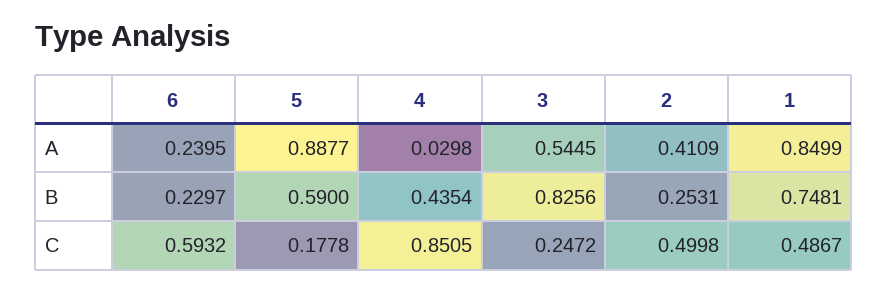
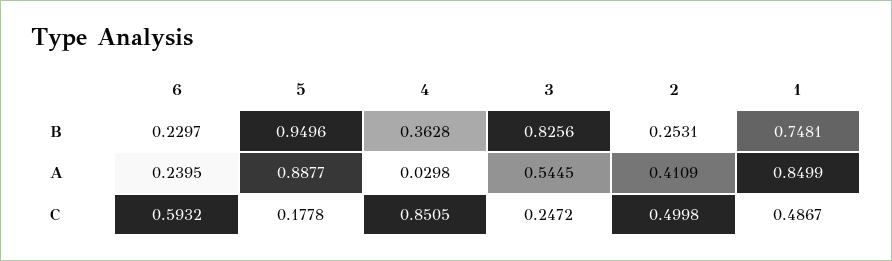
  {
    "6": {
      "A": 0.2395,
      "B": 0.2297,
      "C": 0.5932
    },
    "5": {
      "A": 0.8877,
-     "B": 0.59,
+     "B": 0.9496,
      "C": 0.1778
    },
    "4": {
      "A": 0.0298,
-     "B": 0.4354,
+     "B": 0.3628,
      "C": 0.8505
    },
    "3": {
      "A": 0.5445,
      "B": 0.8256,
      "C": 0.2472
    },
    "2": {
      "A": 0.4109,
      "B": 0.2531,
      "C": 0.4998
    },
    "1": {
      "A": 0.8499,
      "B": 0.7481,
      "C": 0.4867
    }
  }

